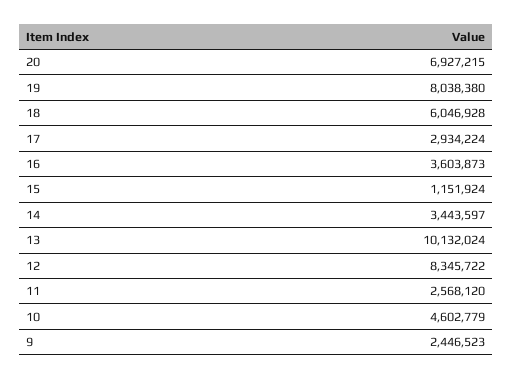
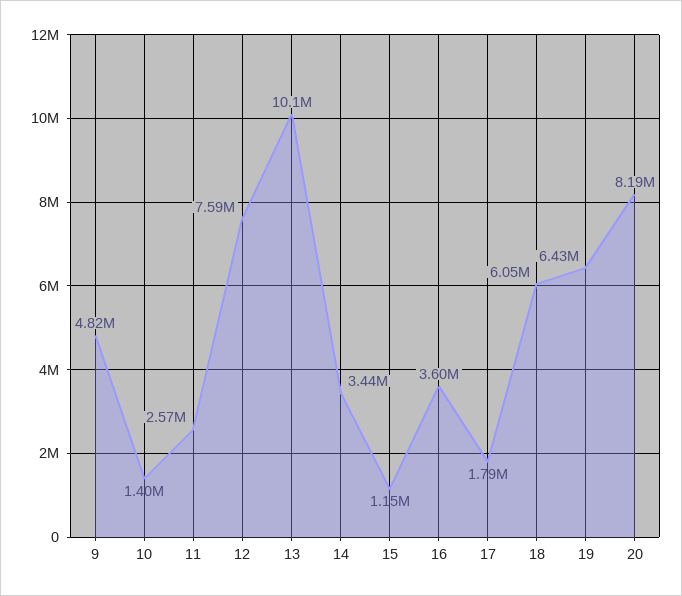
  {
-   "20": 6927215,
+   "20": 8190000,
-   "19": 8038380,
+   "19": 6430000,
    "18": 6046928,
-   "17": 2934224,
+   "17": 1790000,
    "16": 3603873,
    "15": 1151924,
    "14": 3443597,
    "13": 10132024,
-   "12": 8345722,
+   "12": 7590000,
    "11": 2568120,
-   "10": 4602779,
+   "10": 1400000,
-   "9": 2446523
+   "9": 4820000
  }

